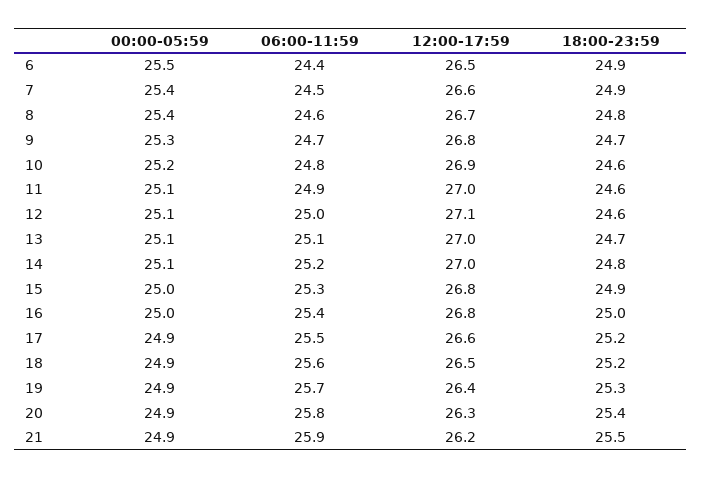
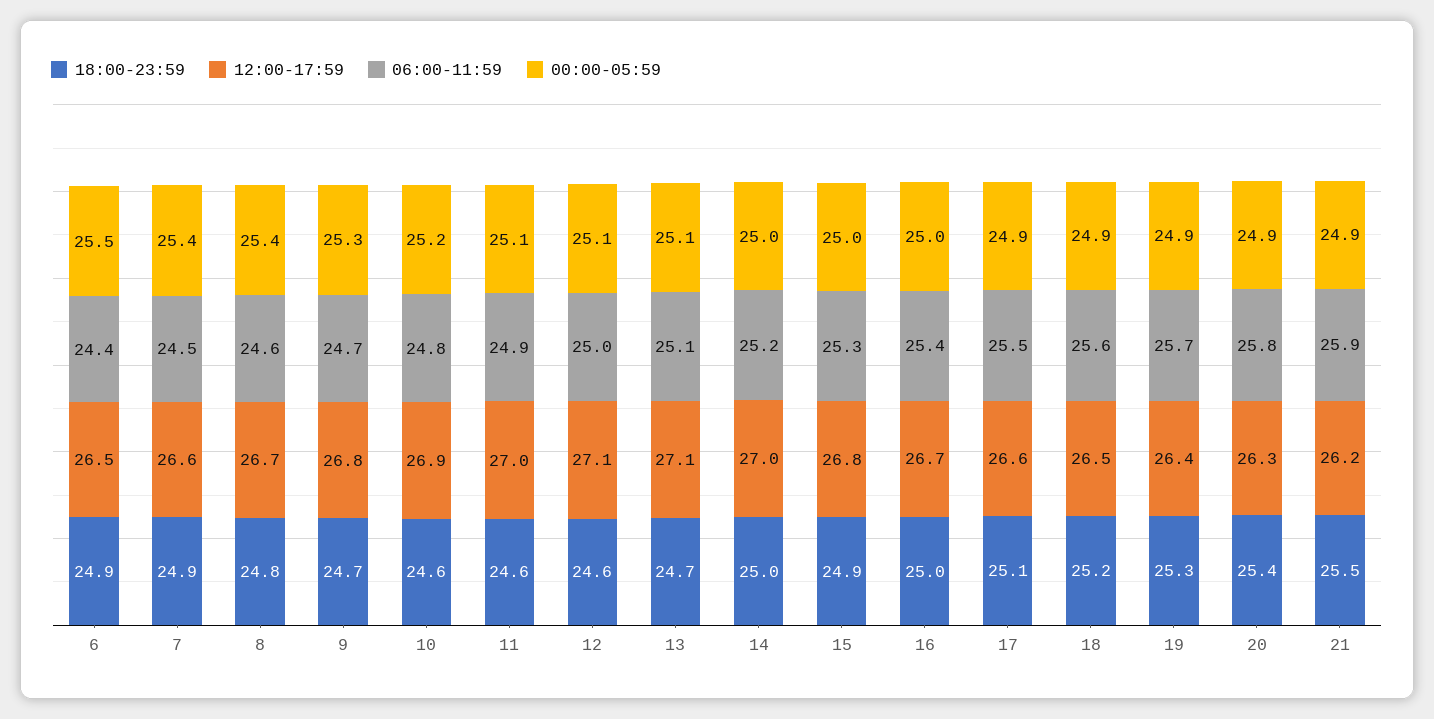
  {
    "00:00-05:59": {
      "6": 25.5,
      "7": 25.4,
      "8": 25.4,
      "9": 25.3,
      "10": 25.2,
      "11": 25.1,
      "12": 25.1,
      "13": 25.1,
-     "14": 25.1,
+     "14": 25,
      "15": 25,
      "16": 25,
      "17": 24.9,
      "18": 24.9,
      "19": 24.9,
      "20": 24.9,
      "21": 24.9
    },
    "06:00-11:59": {
      "6": 24.4,
      "7": 24.5,
      "8": 24.6,
      "9": 24.7,
      "10": 24.8,
      "11": 24.9,
      "12": 25,
      "13": 25.1,
      "14": 25.2,
      "15": 25.3,
      "16": 25.4,
      "17": 25.5,
      "18": 25.6,
      "19": 25.7,
      "20": 25.8,
      "21": 25.9
    },
    "12:00-17:59": {
      "6": 26.5,
      "7": 26.6,
      "8": 26.7,
      "9": 26.8,
      "10": 26.9,
      "11": 27,
      "12": 27.1,
-     "13": 27,
+     "13": 27.1,
      "14": 27,
      "15": 26.8,
-     "16": 26.8,
+     "16": 26.7,
      "17": 26.6,
      "18": 26.5,
      "19": 26.4,
      "20": 26.3,
      "21": 26.2
    },
    "18:00-23:59": {
      "6": 24.9,
      "7": 24.9,
      "8": 24.8,
      "9": 24.7,
      "10": 24.6,
      "11": 24.6,
      "12": 24.6,
      "13": 24.7,
-     "14": 24.8,
+     "14": 25,
      "15": 24.9,
      "16": 25,
-     "17": 25.2,
+     "17": 25.1,
      "18": 25.2,
      "19": 25.3,
      "20": 25.4,
      "21": 25.5
    }
  }

